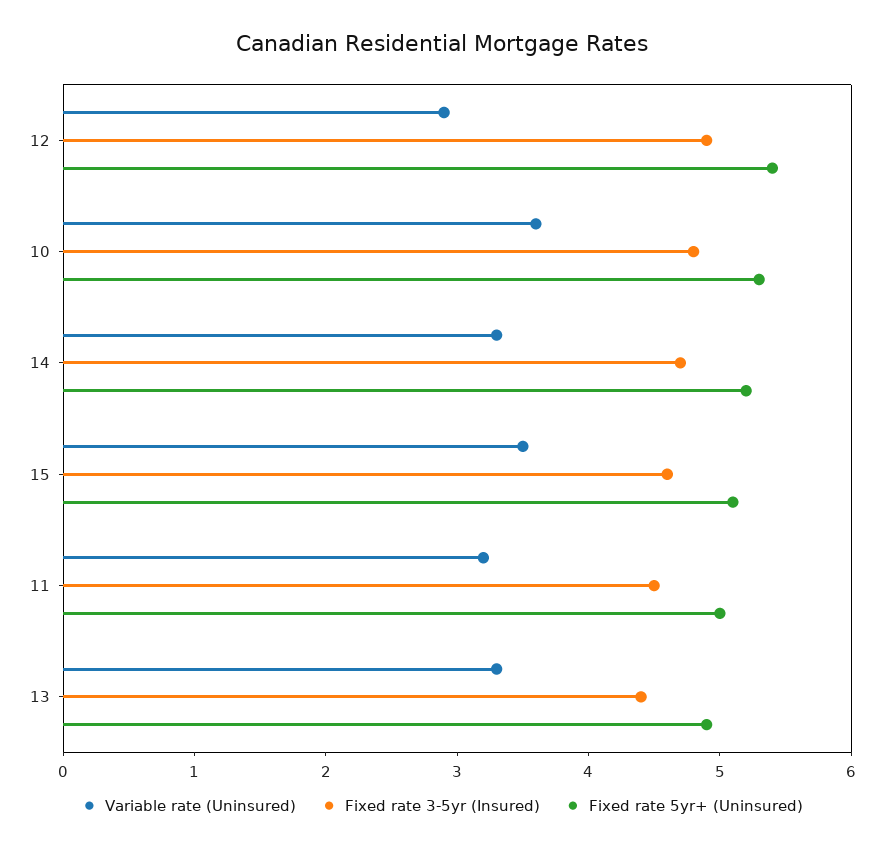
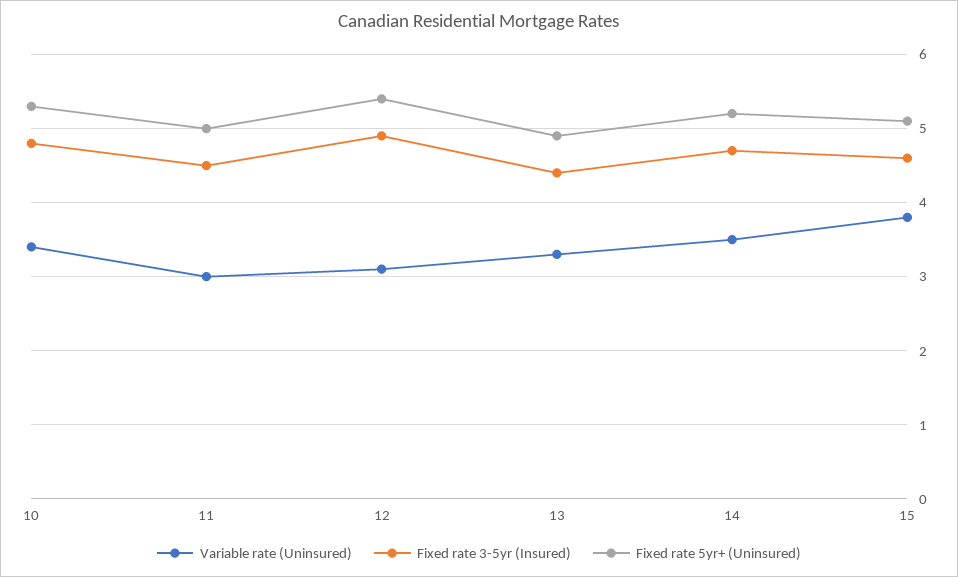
  {
    "Variable rate (Uninsured)": {
-     "12": 2.9,
+     "12": 3.1,
-     "10": 3.6,
+     "10": 3.4,
-     "14": 3.3,
+     "14": 3.5,
-     "15": 3.5,
+     "15": 3.8,
-     "11": 3.2,
+     "11": 3,
      "13": 3.3
    },
    "Fixed rate 3-5yr (Insured)": {
      "12": 4.9,
      "10": 4.8,
      "14": 4.7,
      "15": 4.6,
      "11": 4.5,
      "13": 4.4
    },
    "Fixed rate 5yr+ (Uninsured)": {
      "12": 5.4,
      "10": 5.3,
      "14": 5.2,
      "15": 5.1,
      "11": 5,
      "13": 4.9
    }
  }

